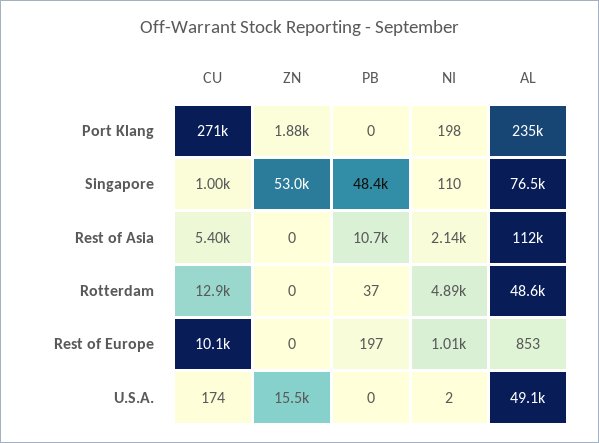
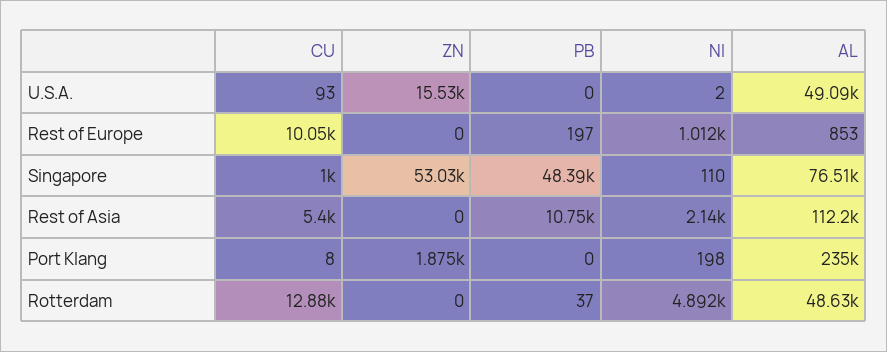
  {
    "CU": {
-     "Port Klang": 271000,
+     "Port Klang": 8,
      "Singapore": 1000,
      "Rest of Asia": 5400,
      "Rotterdam": 12880,
      "Rest of Europe": 10050,
-     "U.S.A.": 174
+     "U.S.A.": 93
    },
    "ZN": {
      "Port Klang": 1875,
      "Singapore": 53030,
      "Rest of Asia": 0,
      "Rotterdam": 0,
      "Rest of Europe": 0,
      "U.S.A.": 15530
    },
    "PB": {
      "Port Klang": 0,
      "Singapore": 48390,
      "Rest of Asia": 10750,
      "Rotterdam": 37,
      "Rest of Europe": 197,
      "U.S.A.": 0
    },
    "NI": {
      "Port Klang": 198,
      "Singapore": 110,
      "Rest of Asia": 2140,
      "Rotterdam": 4892,
      "Rest of Europe": 1012,
      "U.S.A.": 2
    },
    "AL": {
      "Port Klang": 235000,
      "Singapore": 76510,
      "Rest of Asia": 112200,
      "Rotterdam": 48630,
      "Rest of Europe": 853,
      "U.S.A.": 49090
    }
  }

